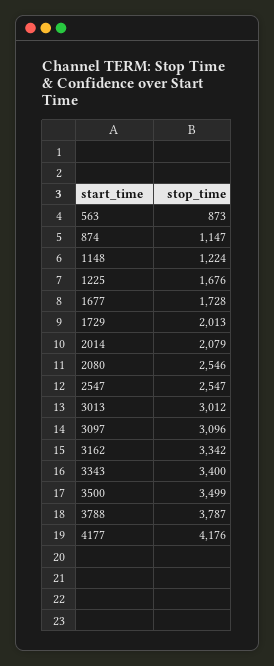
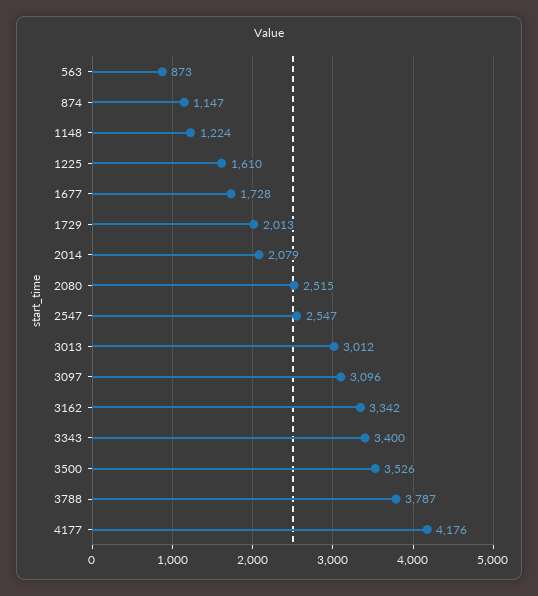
  {
    "563": 873,
    "874": 1147,
    "1148": 1224,
-   "1225": 1676,
+   "1225": 1610,
    "1677": 1728,
    "1729": 2013,
    "2014": 2079,
-   "2080": 2546,
+   "2080": 2515,
    "2547": 2547,
    "3013": 3012,
    "3097": 3096,
    "3162": 3342,
    "3343": 3400,
-   "3500": 3499,
+   "3500": 3526,
    "3788": 3787,
    "4177": 4176
  }

